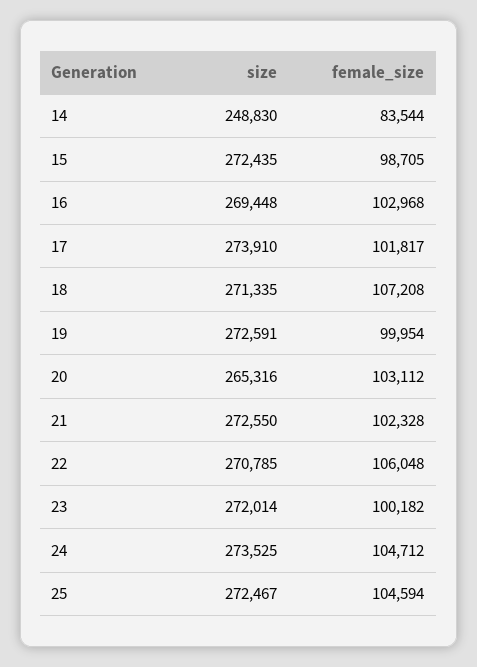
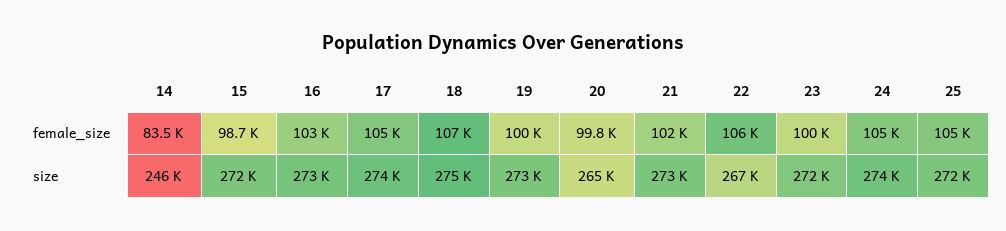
  {
    "size": {
-     "14": 248830,
+     "14": 246000,
      "15": 272435,
-     "16": 269448,
+     "16": 273000,
      "17": 273910,
-     "18": 271335,
+     "18": 275000,
      "19": 272591,
      "20": 265316,
      "21": 272550,
-     "22": 270785,
+     "22": 267000,
      "23": 272014,
      "24": 273525,
      "25": 272467
    },
    "female_size": {
      "14": 83544,
      "15": 98705,
      "16": 102968,
-     "17": 101817,
+     "17": 105000,
      "18": 107208,
      "19": 99954,
-     "20": 103112,
+     "20": 99800,
      "21": 102328,
      "22": 106048,
      "23": 100182,
      "24": 104712,
      "25": 104594
    }
  }

